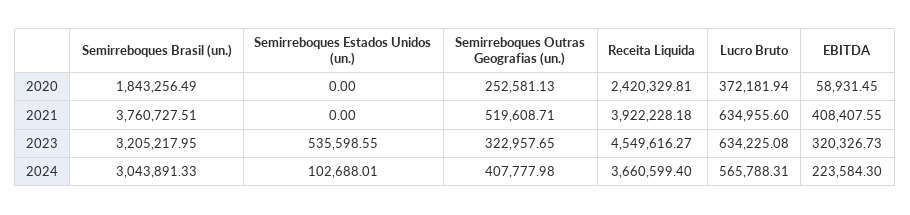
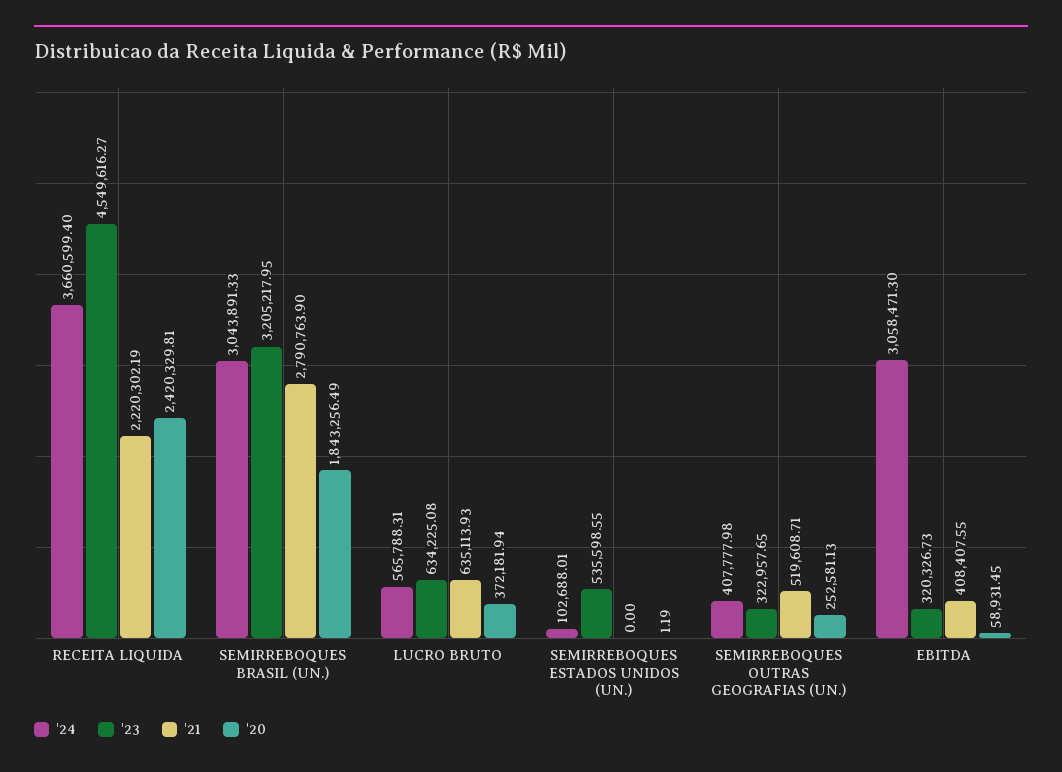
  {
    "2020": {
      "Semirreboques Brasil (un.)": 1843256.49,
-     "Semirreboques Estados Unidos (un.)": 0,
+     "Semirreboques Estados Unidos (un.)": 1.19,
      "Semirreboques Outras Geografias (un.)": 252581.13,
      "Receita Liquida": 2420329.81,
      "Lucro Bruto": 372181.94,
      "EBITDA": 58931.45
    },
    "2021": {
-     "Semirreboques Brasil (un.)": 3760727.51,
+     "Semirreboques Brasil (un.)": 2790763.9,
      "Semirreboques Estados Unidos (un.)": 0,
      "Semirreboques Outras Geografias (un.)": 519608.71,
-     "Receita Liquida": 3922228.18,
+     "Receita Liquida": 2220302.19,
-     "Lucro Bruto": 634955.6,
+     "Lucro Bruto": 635113.93,
      "EBITDA": 408407.55
    },
    "2023": {
      "Semirreboques Brasil (un.)": 3205217.95,
      "Semirreboques Estados Unidos (un.)": 535598.55,
      "Semirreboques Outras Geografias (un.)": 322957.65,
      "Receita Liquida": 4549616.27,
      "Lucro Bruto": 634225.08,
      "EBITDA": 320326.73
    },
    "2024": {
      "Semirreboques Brasil (un.)": 3043891.33,
      "Semirreboques Estados Unidos (un.)": 102688.01,
      "Semirreboques Outras Geografias (un.)": 407777.98,
      "Receita Liquida": 3660599.4,
      "Lucro Bruto": 565788.31,
-     "EBITDA": 223584.3
+     "EBITDA": 3058471.3
    }
  }

